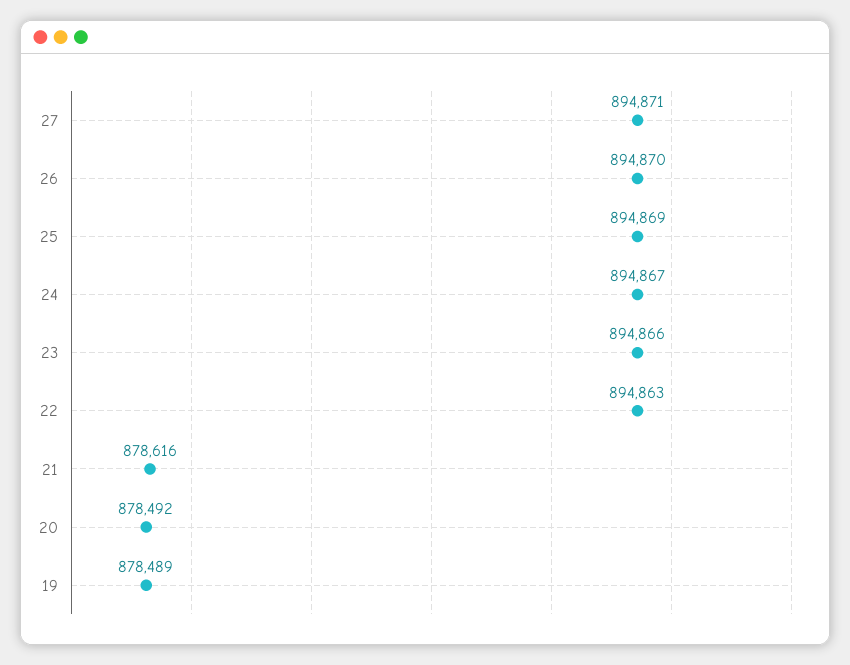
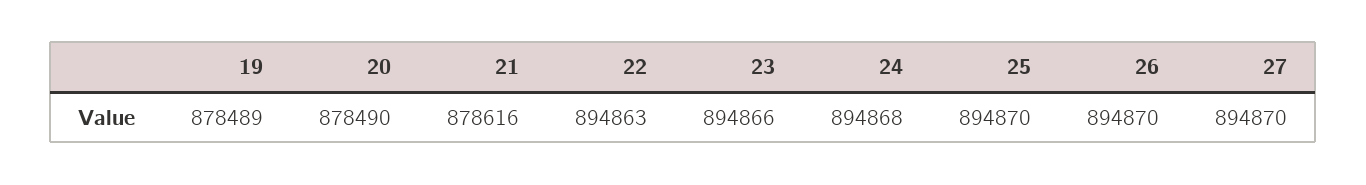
  {
-   "27": 894871,
+   "27": 894870,
    "26": 894870,
-   "25": 894869,
+   "25": 894870,
-   "24": 894867,
+   "24": 894868,
    "23": 894866,
    "22": 894863,
    "21": 878616,
-   "20": 878492,
+   "20": 878490,
    "19": 878489
  }

